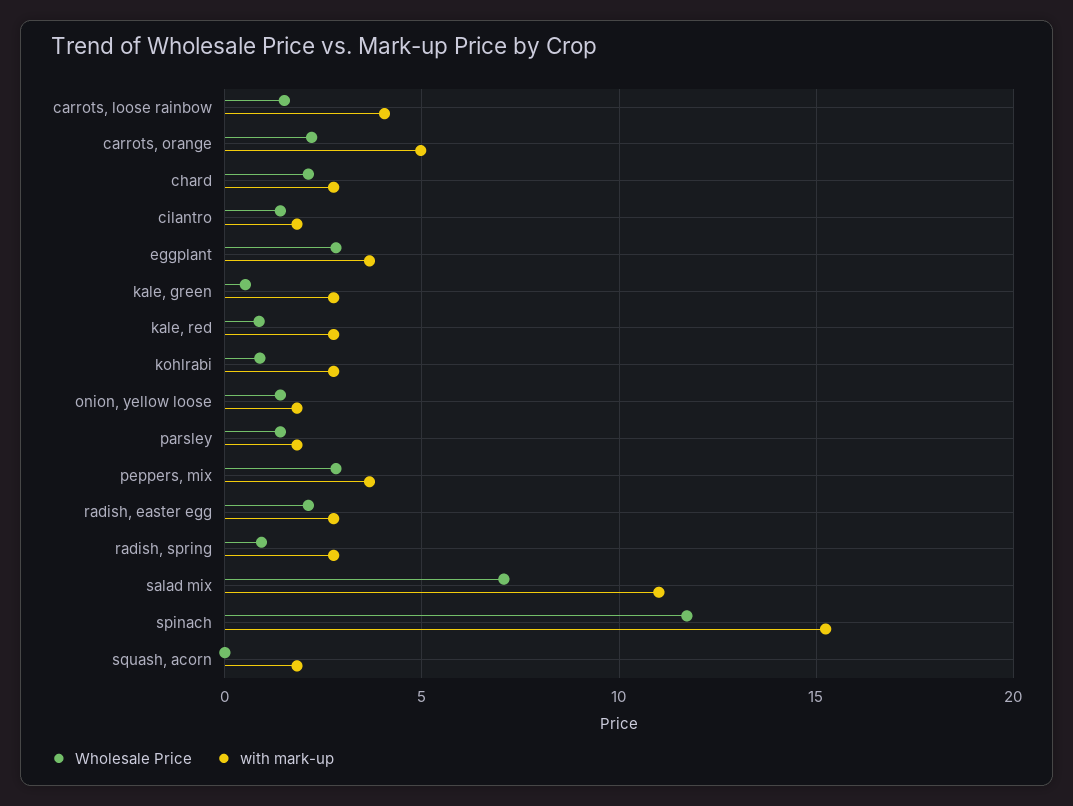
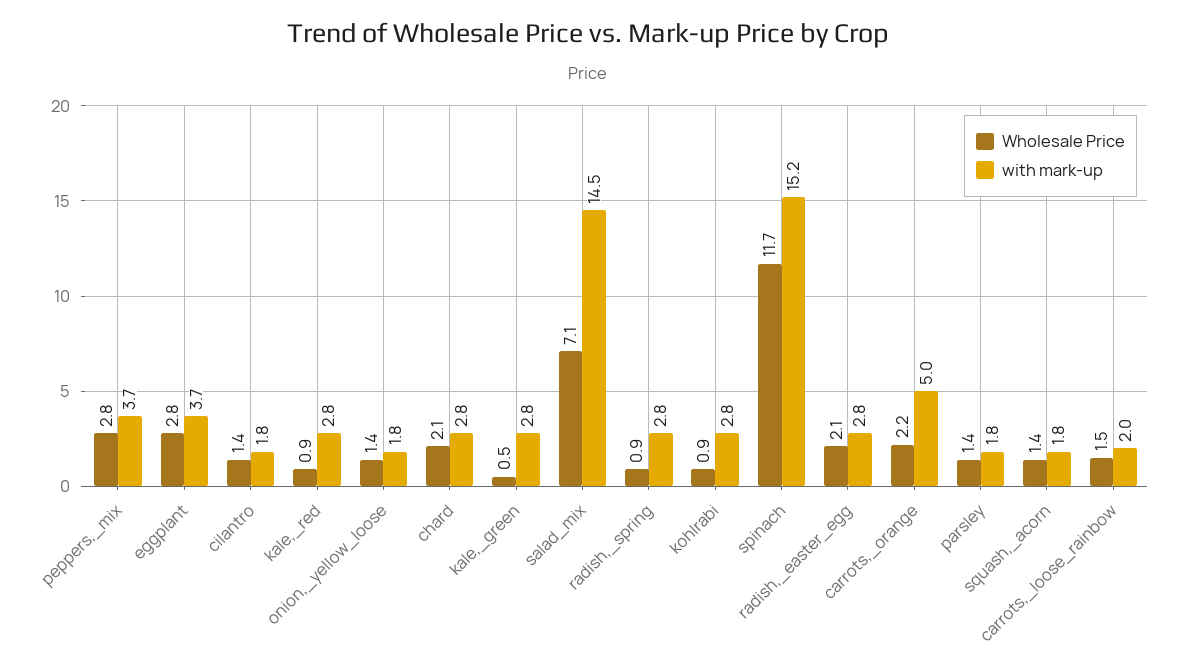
  {
    "Wholesale Price": {
      "carrots, loose rainbow": 1.5,
      "carrots, orange": 2.2,
      "chard": 2.1,
      "cilantro": 1.4,
      "eggplant": 2.8,
      "kale, green": 0.5,
      "kale, red": 0.9,
      "kohlrabi": 0.9,
      "onion, yellow loose": 1.4,
      "parsley": 1.4,
      "peppers, mix": 2.8,
      "radish, easter egg": 2.1,
      "radish, spring": 0.9,
      "salad mix": 7.1,
      "spinach": 11.7,
-     "squash, acorn": 0
+     "squash, acorn": 1.4
    },
    "with mark-up": {
-     "carrots, loose rainbow": 4,
+     "carrots, loose rainbow": 2,
      "carrots, orange": 5,
      "chard": 2.8,
      "cilantro": 1.8,
      "eggplant": 3.7,
      "kale, green": 2.8,
      "kale, red": 2.8,
      "kohlrabi": 2.8,
      "onion, yellow loose": 1.8,
      "parsley": 1.8,
      "peppers, mix": 3.7,
      "radish, easter egg": 2.8,
      "radish, spring": 2.8,
-     "salad mix": 11,
+     "salad mix": 14.5,
      "spinach": 15.2,
      "squash, acorn": 1.8
    }
  }

